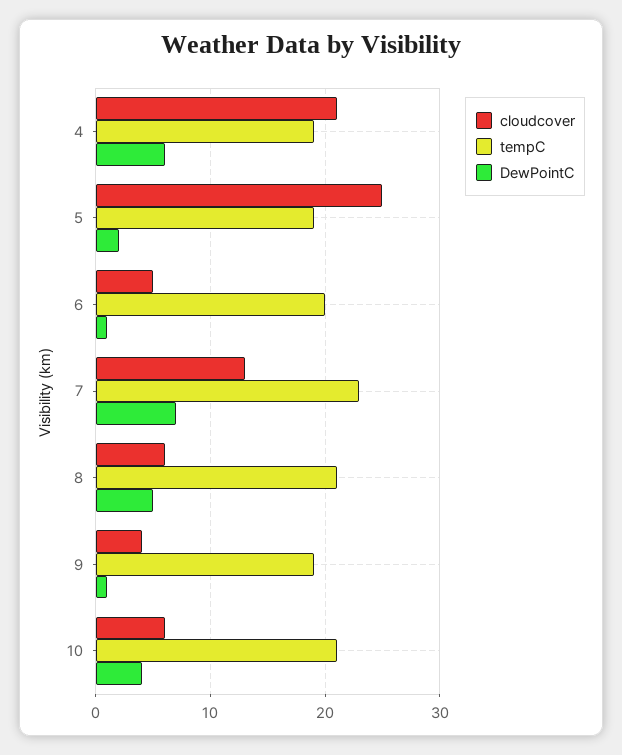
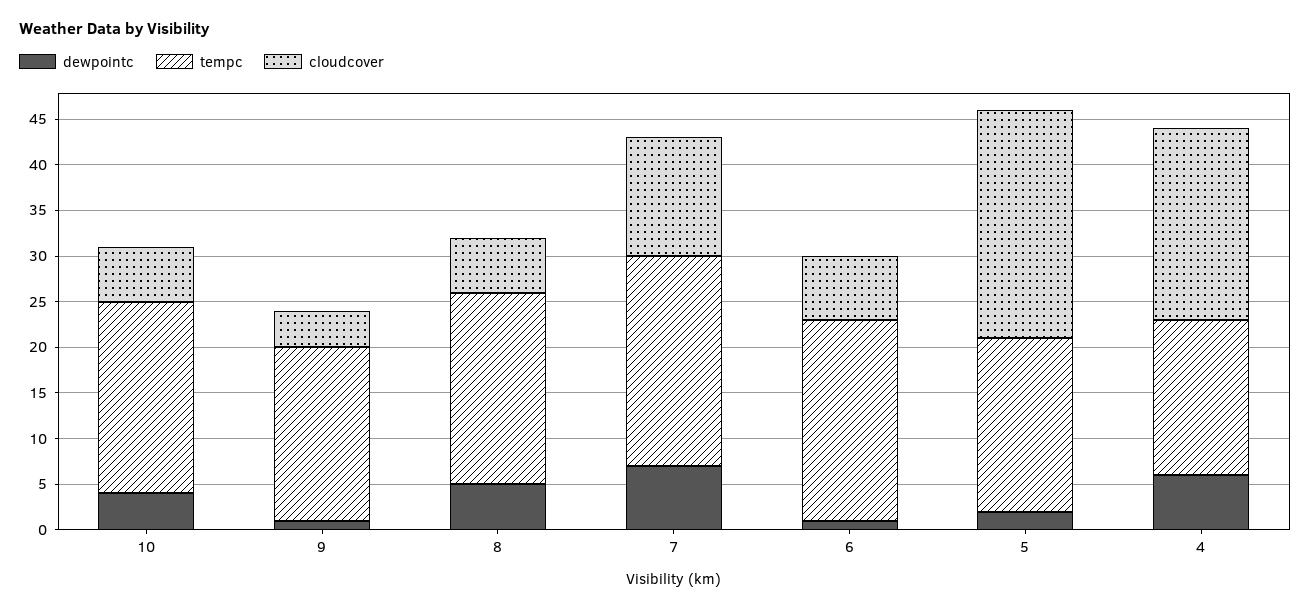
  {
    "cloudcover": {
      "4": 21,
      "5": 25,
-     "6": 5,
+     "6": 7,
      "7": 13,
      "8": 6,
      "9": 4,
      "10": 6
    },
    "tempC": {
-     "4": 19,
+     "4": 17,
      "5": 19,
-     "6": 20,
+     "6": 22,
      "7": 23,
      "8": 21,
      "9": 19,
      "10": 21
    },
    "DewPointC": {
      "4": 6,
      "5": 2,
      "6": 1,
      "7": 7,
      "8": 5,
      "9": 1,
      "10": 4
    }
  }

